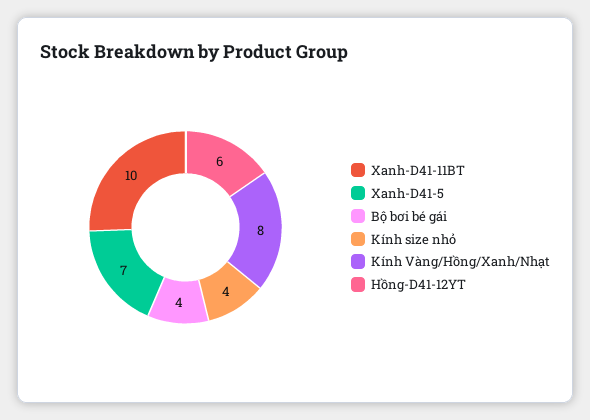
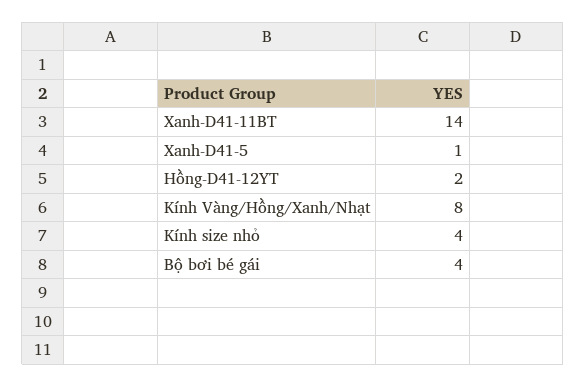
  {
-   "Xanh-D41-11BT": 10,
+   "Xanh-D41-11BT": 14,
-   "Xanh-D41-5": 7,
+   "Xanh-D41-5": 1,
    "Bộ bơi bé gái": 4,
    "Kính size nhỏ": 4,
    "Kính Vàng/Hồng/Xanh/Nhạt": 8,
-   "Hồng-D41-12YT": 6
+   "Hồng-D41-12YT": 2
  }

